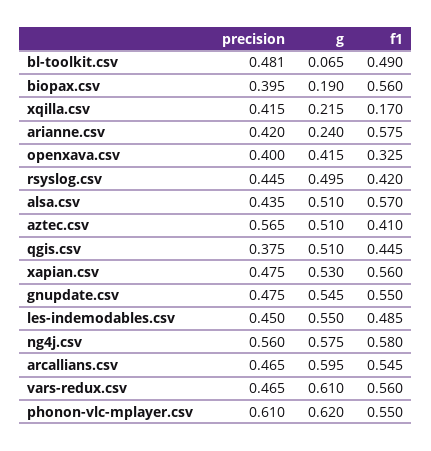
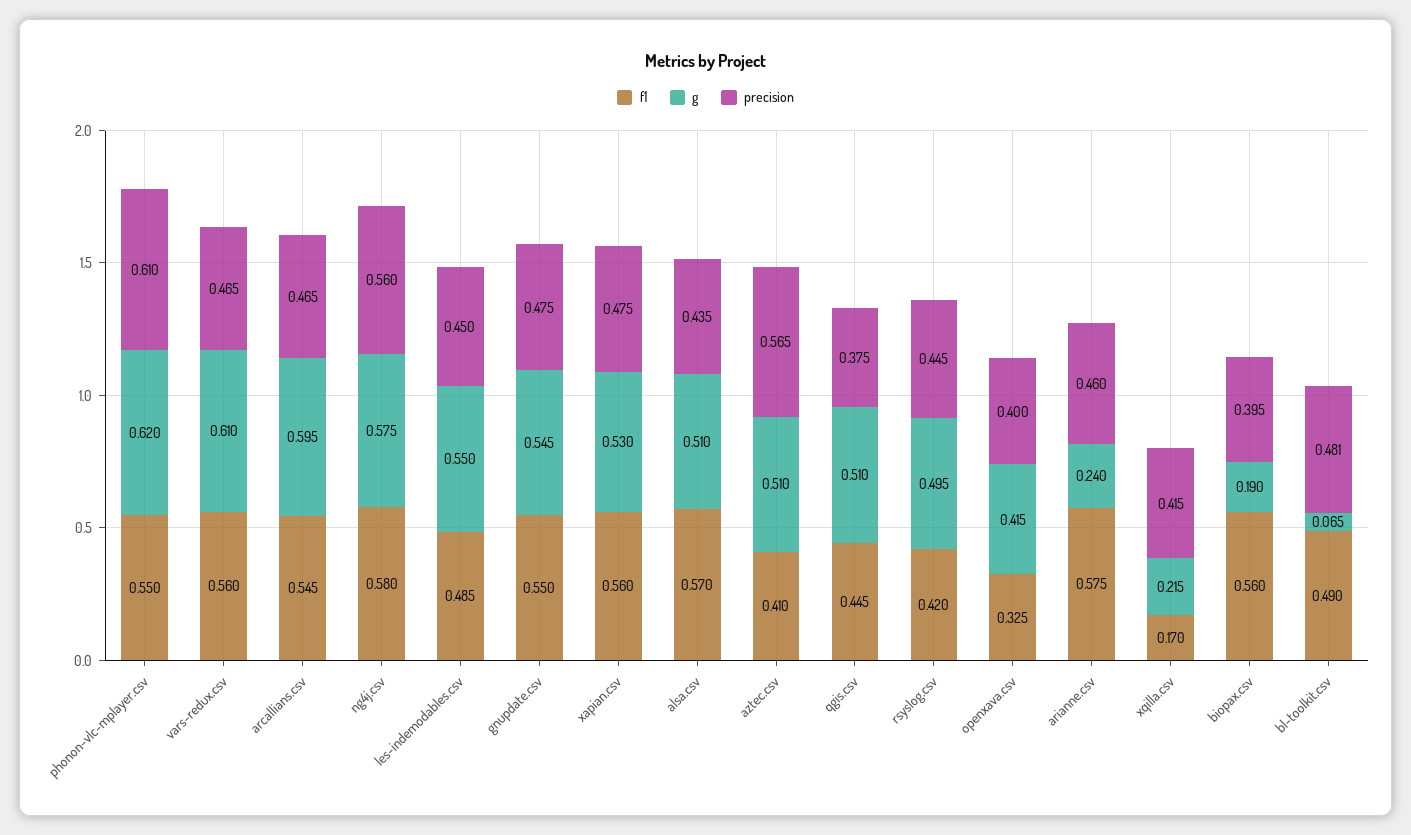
  {
    "precision": {
      "bl-toolkit.csv": 0.481,
      "biopax.csv": 0.395,
      "xqilla.csv": 0.415,
-     "arianne.csv": 0.42,
+     "arianne.csv": 0.46,
      "openxava.csv": 0.4,
      "rsyslog.csv": 0.445,
      "alsa.csv": 0.435,
      "aztec.csv": 0.565,
      "qgis.csv": 0.375,
      "xapian.csv": 0.475,
      "gnupdate.csv": 0.475,
      "les-indemodables.csv": 0.45,
      "ng4j.csv": 0.56,
      "arcallians.csv": 0.465,
      "vars-redux.csv": 0.465,
      "phonon-vlc-mplayer.csv": 0.61
    },
    "g": {
      "bl-toolkit.csv": 0.065,
      "biopax.csv": 0.19,
      "xqilla.csv": 0.215,
      "arianne.csv": 0.24,
      "openxava.csv": 0.415,
      "rsyslog.csv": 0.495,
      "alsa.csv": 0.51,
      "aztec.csv": 0.51,
      "qgis.csv": 0.51,
      "xapian.csv": 0.53,
      "gnupdate.csv": 0.545,
      "les-indemodables.csv": 0.55,
      "ng4j.csv": 0.575,
      "arcallians.csv": 0.595,
      "vars-redux.csv": 0.61,
      "phonon-vlc-mplayer.csv": 0.62
    },
    "f1": {
      "bl-toolkit.csv": 0.49,
      "biopax.csv": 0.56,
      "xqilla.csv": 0.17,
      "arianne.csv": 0.575,
      "openxava.csv": 0.325,
      "rsyslog.csv": 0.42,
      "alsa.csv": 0.57,
      "aztec.csv": 0.41,
      "qgis.csv": 0.445,
      "xapian.csv": 0.56,
      "gnupdate.csv": 0.55,
      "les-indemodables.csv": 0.485,
      "ng4j.csv": 0.58,
      "arcallians.csv": 0.545,
      "vars-redux.csv": 0.56,
      "phonon-vlc-mplayer.csv": 0.55
    }
  }

